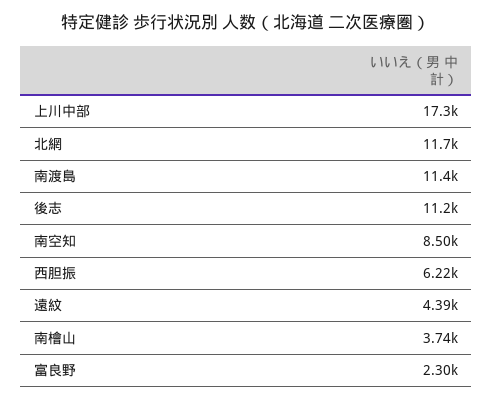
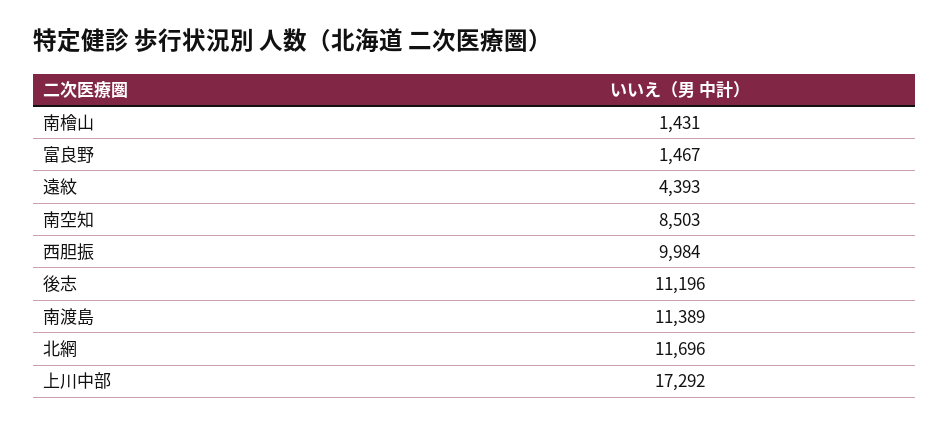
  {
    "上川中部": 17292,
    "北網": 11696,
    "南渡島": 11389,
    "後志": 11196,
    "南空知": 8503,
-   "西胆振": 6220,
+   "西胆振": 9984,
    "遠紋": 4393,
-   "南檜山": 3740,
+   "南檜山": 1431,
-   "富良野": 2300
+   "富良野": 1467
  }

